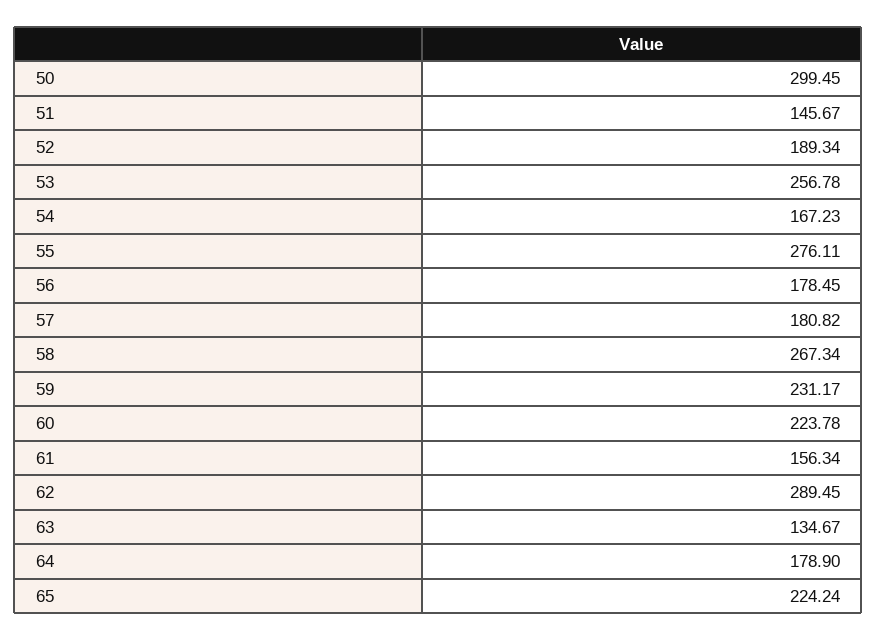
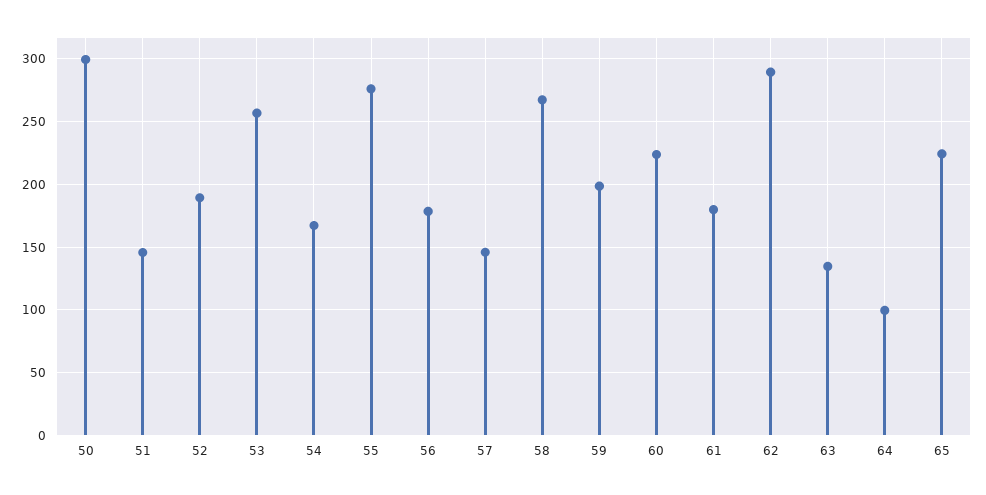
  {
    "50": 299.45,
    "51": 145.67,
    "52": 189.34,
    "53": 256.78,
    "54": 167.23,
    "55": 276.11,
    "56": 178.45,
-   "57": 180.82,
+   "57": 145,
    "58": 267.34,
-   "59": 231.17,
+   "59": 200,
    "60": 223.78,
-   "61": 156.34,
+   "61": 180,
    "62": 289.45,
    "63": 134.67,
-   "64": 178.9,
+   "64": 100,
    "65": 224.24
  }

